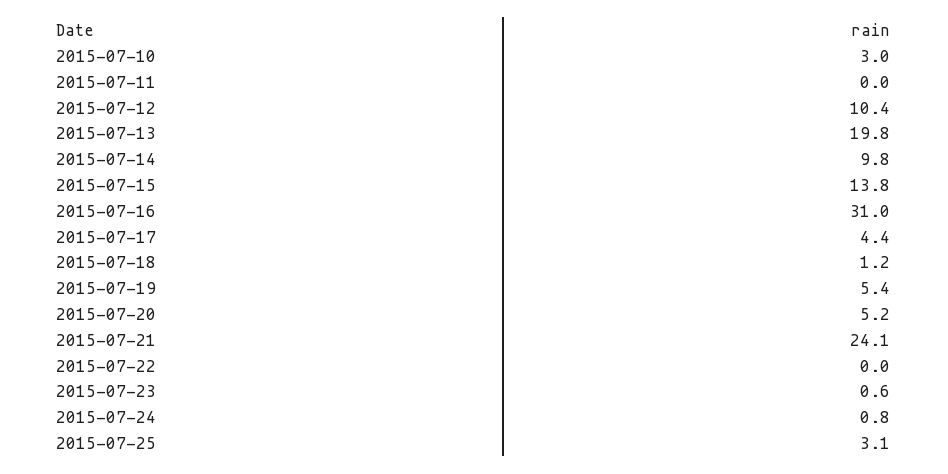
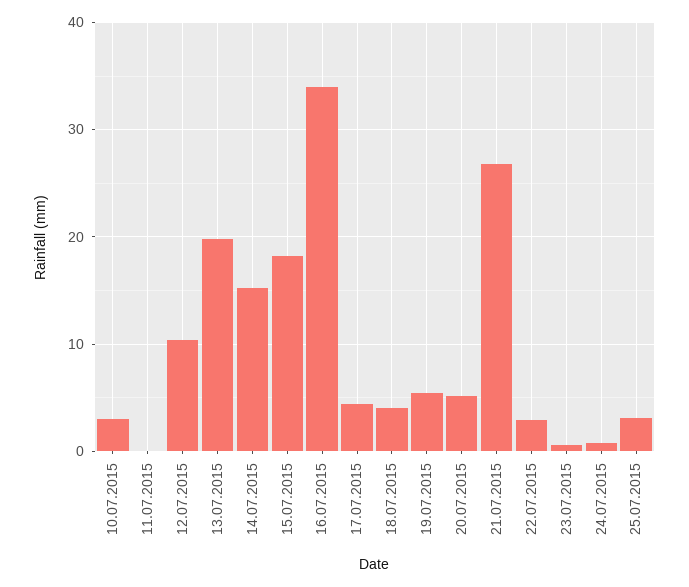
  {
    "2015-07-10": 3,
    "2015-07-11": 0,
    "2015-07-12": 10.4,
    "2015-07-13": 19.8,
-   "2015-07-14": 9.8,
+   "2015-07-14": 15,
-   "2015-07-15": 13.8,
+   "2015-07-15": 18,
-   "2015-07-16": 31,
+   "2015-07-16": 34,
    "2015-07-17": 4.4,
-   "2015-07-18": 1.2,
+   "2015-07-18": 4,
    "2015-07-19": 5.4,
    "2015-07-20": 5.2,
-   "2015-07-21": 24.1,
+   "2015-07-21": 27,
-   "2015-07-22": 0,
+   "2015-07-22": 3,
    "2015-07-23": 0.6,
    "2015-07-24": 0.8,
    "2015-07-25": 3.1
  }

